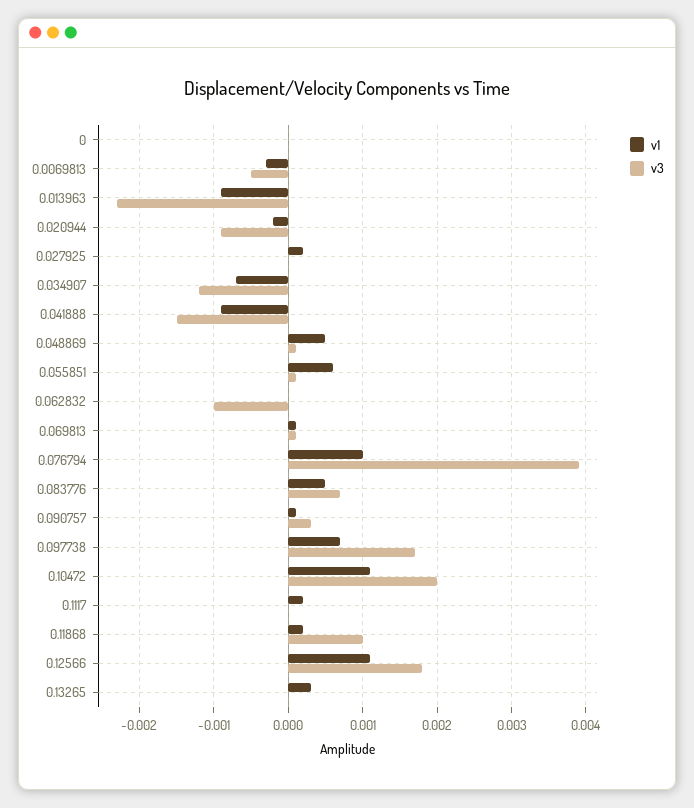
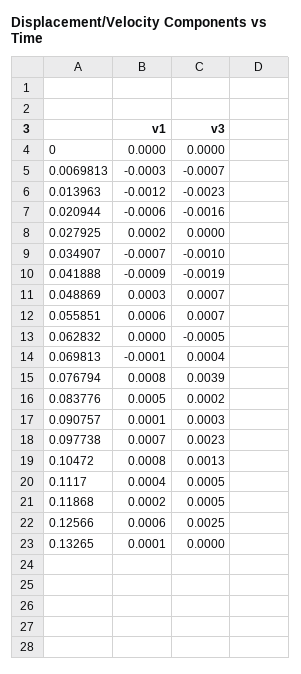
  {
    "v1": {
      "0": 0,
      "0.0069813": -0.0003,
-     "0.013963": -0.0009,
+     "0.013963": -0.0012,
-     "0.020944": -0.0002,
+     "0.020944": -0.0006,
      "0.027925": 0.0002,
      "0.034907": -0.0007,
      "0.041888": -0.0009,
-     "0.048869": 0.0005,
+     "0.048869": 0.0003,
      "0.055851": 0.0006,
      "0.062832": 0,
-     "0.069813": 0.0001,
+     "0.069813": -0.0001,
-     "0.076794": 0.001,
+     "0.076794": 0.0008,
      "0.083776": 0.0005,
      "0.090757": 0.0001,
      "0.097738": 0.0007,
-     "0.10472": 0.0011,
+     "0.10472": 0.0008,
-     "0.1117": 0.0002,
+     "0.1117": 0.0004,
      "0.11868": 0.0002,
-     "0.12566": 0.0011,
+     "0.12566": 0.0006,
-     "0.13265": 0.0003
+     "0.13265": 0.0001
    },
    "v3": {
      "0": 0,
-     "0.0069813": -0.0005,
+     "0.0069813": -0.0007,
      "0.013963": -0.0023,
-     "0.020944": -0.0009,
+     "0.020944": -0.0016,
      "0.027925": 0,
-     "0.034907": -0.0012,
+     "0.034907": -0.001,
-     "0.041888": -0.0015,
+     "0.041888": -0.0019,
-     "0.048869": 0.0001,
+     "0.048869": 0.0007,
-     "0.055851": 0.0001,
+     "0.055851": 0.0007,
-     "0.062832": -0.001,
+     "0.062832": -0.0005,
-     "0.069813": 0.0001,
+     "0.069813": 0.0004,
      "0.076794": 0.0039,
-     "0.083776": 0.0007,
+     "0.083776": 0.0002,
      "0.090757": 0.0003,
-     "0.097738": 0.0017,
+     "0.097738": 0.0023,
-     "0.10472": 0.002,
+     "0.10472": 0.0013,
-     "0.1117": 0,
+     "0.1117": 0.0005,
-     "0.11868": 0.001,
+     "0.11868": 0.0005,
-     "0.12566": 0.0018,
+     "0.12566": 0.0025,
      "0.13265": 0
    }
  }

